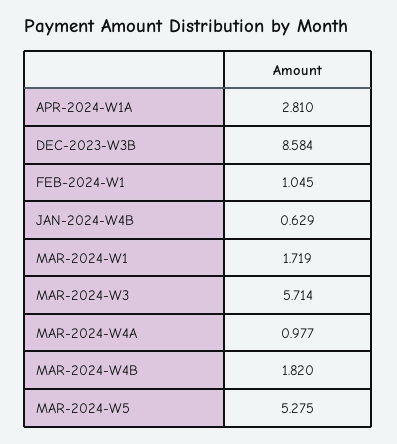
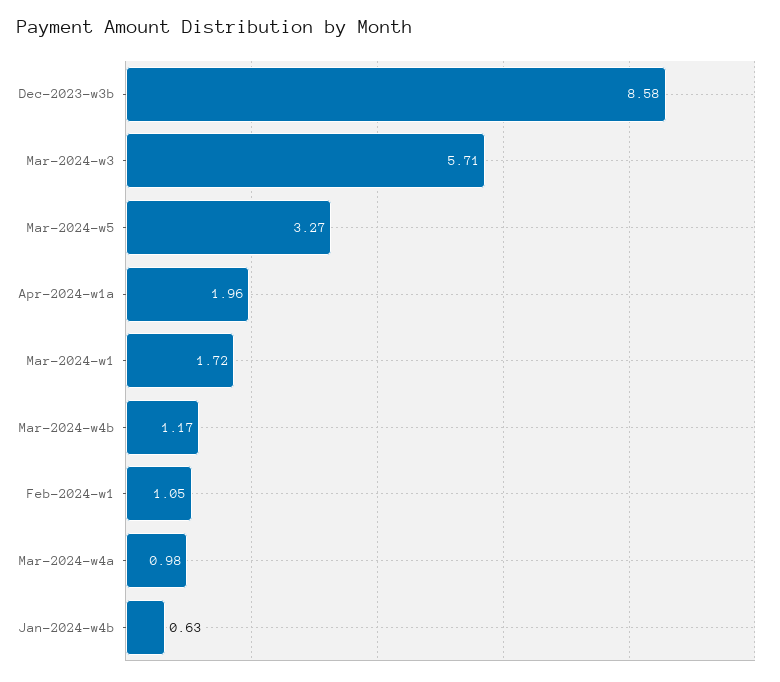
  {
-   "APR-2024-W1A": 2.81,
+   "APR-2024-W1A": 1.96,
    "DEC-2023-W3B": 8.584,
    "FEB-2024-W1": 1.045,
    "JAN-2024-W4B": 0.629,
    "MAR-2024-W1": 1.719,
    "MAR-2024-W3": 5.714,
    "MAR-2024-W4A": 0.977,
-   "MAR-2024-W4B": 1.82,
+   "MAR-2024-W4B": 1.17,
-   "MAR-2024-W5": 5.275
+   "MAR-2024-W5": 3.27
  }

